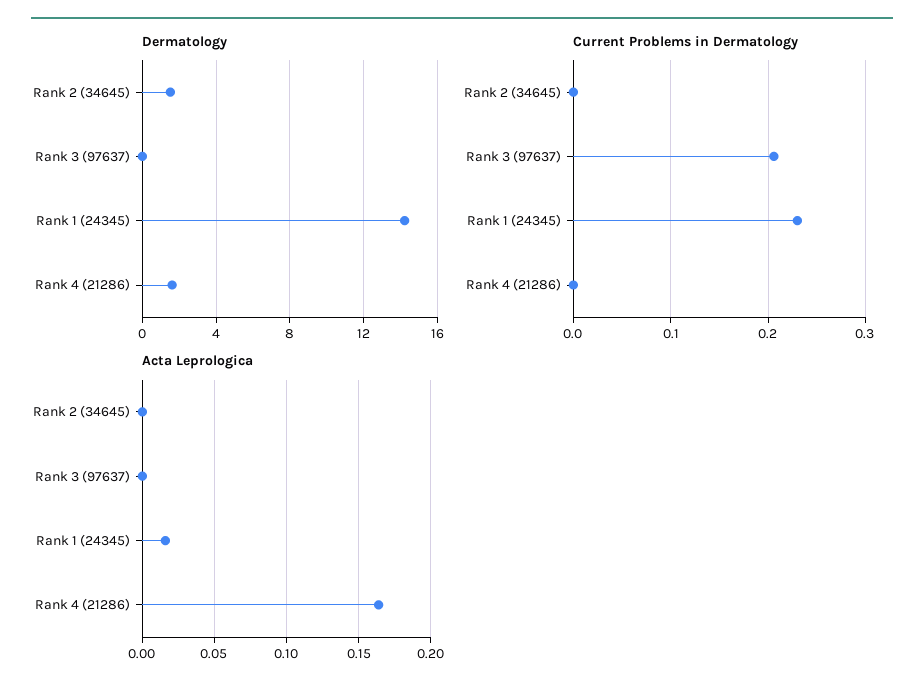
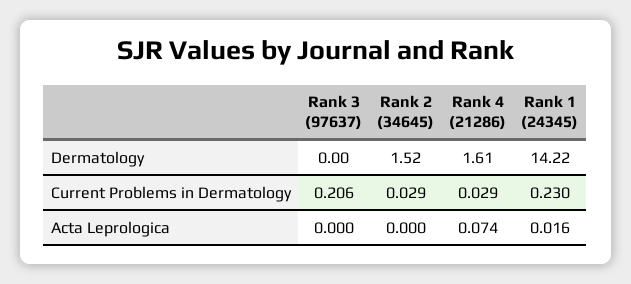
  {
    "Dermatology": {
      "Rank 2 (34645)": 1.52,
      "Rank 3 (97637)": 0,
      "Rank 1 (24345)": 14.22,
      "Rank 4 (21286)": 1.61
    },
    "Current Problems in Dermatology": {
-     "Rank 2 (34645)": 0,
+     "Rank 2 (34645)": 0.029,
      "Rank 3 (97637)": 0.206,
      "Rank 1 (24345)": 0.23,
-     "Rank 4 (21286)": 0
+     "Rank 4 (21286)": 0.029
    },
    "Acta Leprologica": {
      "Rank 2 (34645)": 0,
      "Rank 3 (97637)": 0,
      "Rank 1 (24345)": 0.016,
-     "Rank 4 (21286)": 0.165
+     "Rank 4 (21286)": 0.074
    }
  }

